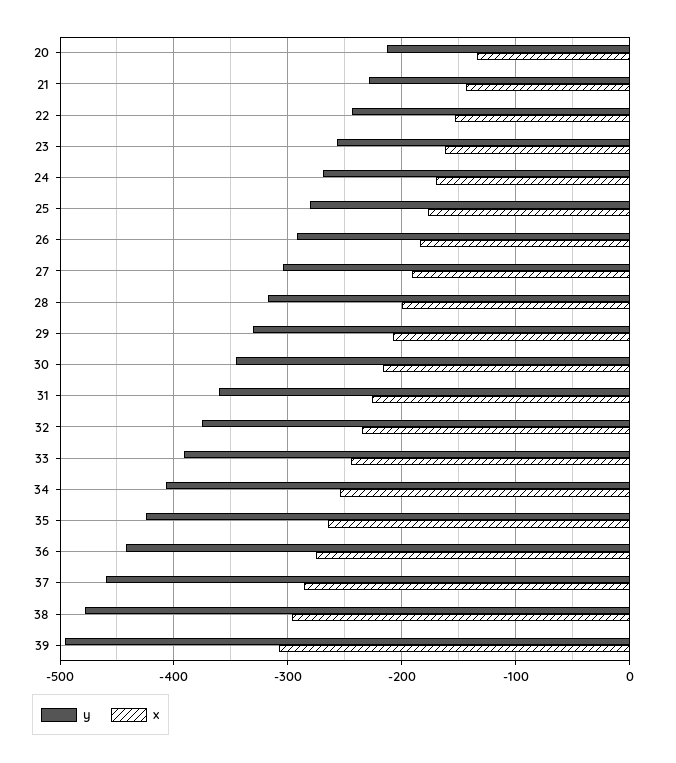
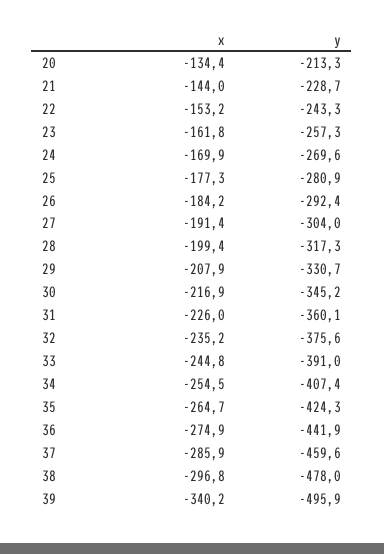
  {
    "y": {
      "20": -213.3,
      "21": -228.7,
      "22": -243.3,
      "23": -257.3,
      "24": -269.6,
      "25": -280.9,
      "26": -292.4,
      "27": -304,
      "28": -317.3,
      "29": -330.7,
      "30": -345.2,
      "31": -360.1,
      "32": -375.6,
      "33": -391,
      "34": -407.4,
      "35": -424.3,
      "36": -441.9,
      "37": -459.6,
      "38": -478,
      "39": -495.9
    },
    "x": {
      "20": -134.4,
      "21": -144,
      "22": -153.2,
      "23": -161.8,
      "24": -169.9,
      "25": -177.3,
      "26": -184.2,
      "27": -191.4,
      "28": -199.4,
      "29": -207.9,
      "30": -216.9,
      "31": -226,
      "32": -235.2,
      "33": -244.8,
      "34": -254.5,
      "35": -264.7,
      "36": -274.9,
      "37": -285.9,
      "38": -296.8,
-     "39": -310
+     "39": -340.2
    }
  }

